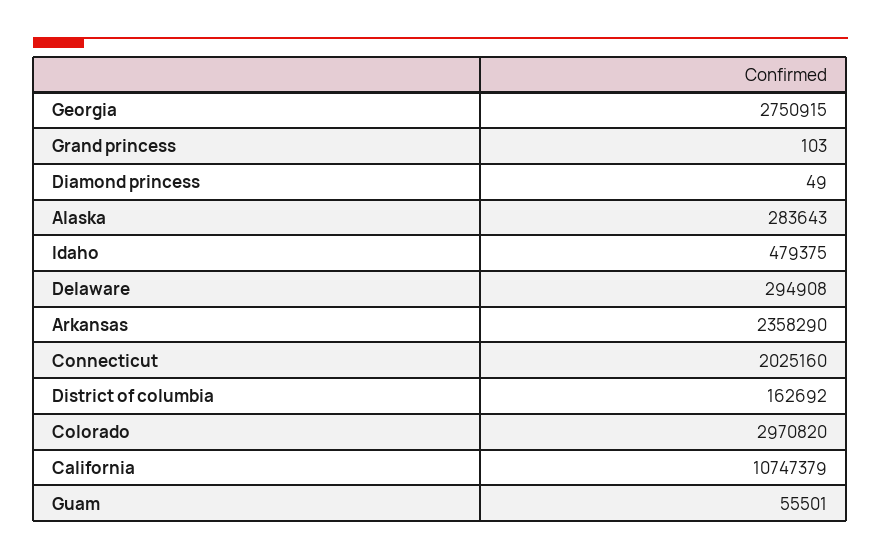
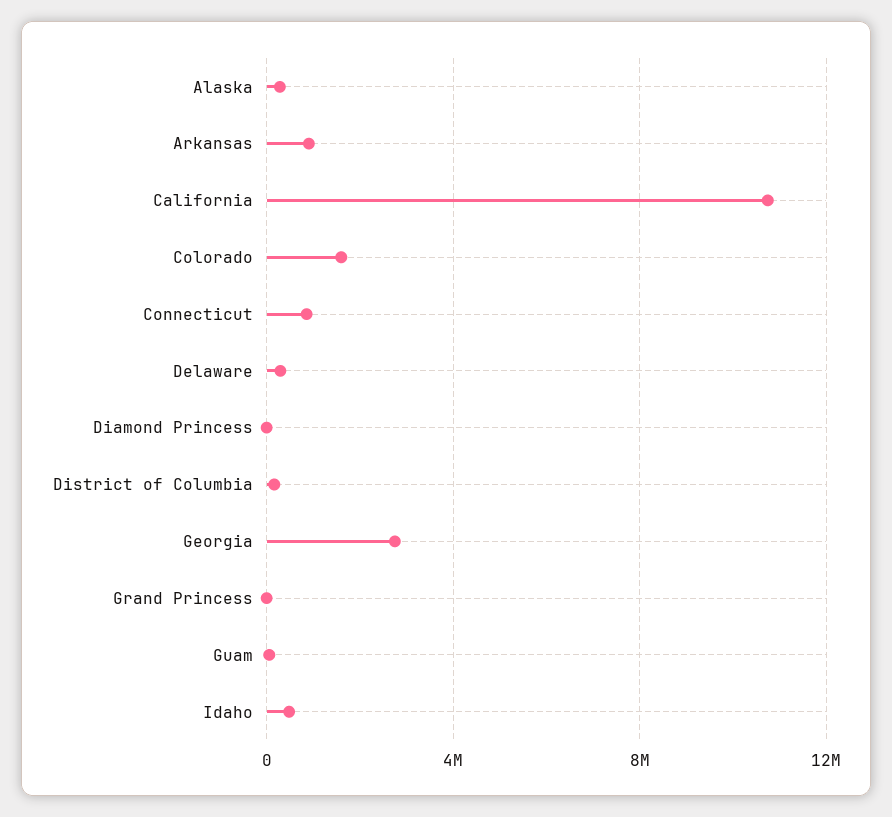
  {
    "Georgia": 2750915,
    "Grand princess": 103,
    "Diamond princess": 49,
    "Alaska": 283643,
    "Idaho": 479375,
    "Delaware": 294908,
-   "Arkansas": 2358290,
+   "Arkansas": 1000000,
-   "Connecticut": 2025160,
+   "Connecticut": 1000000,
    "District of columbia": 162692,
-   "Colorado": 2970820,
+   "Colorado": 1500000,
    "California": 10747379,
    "Guam": 55501
  }

